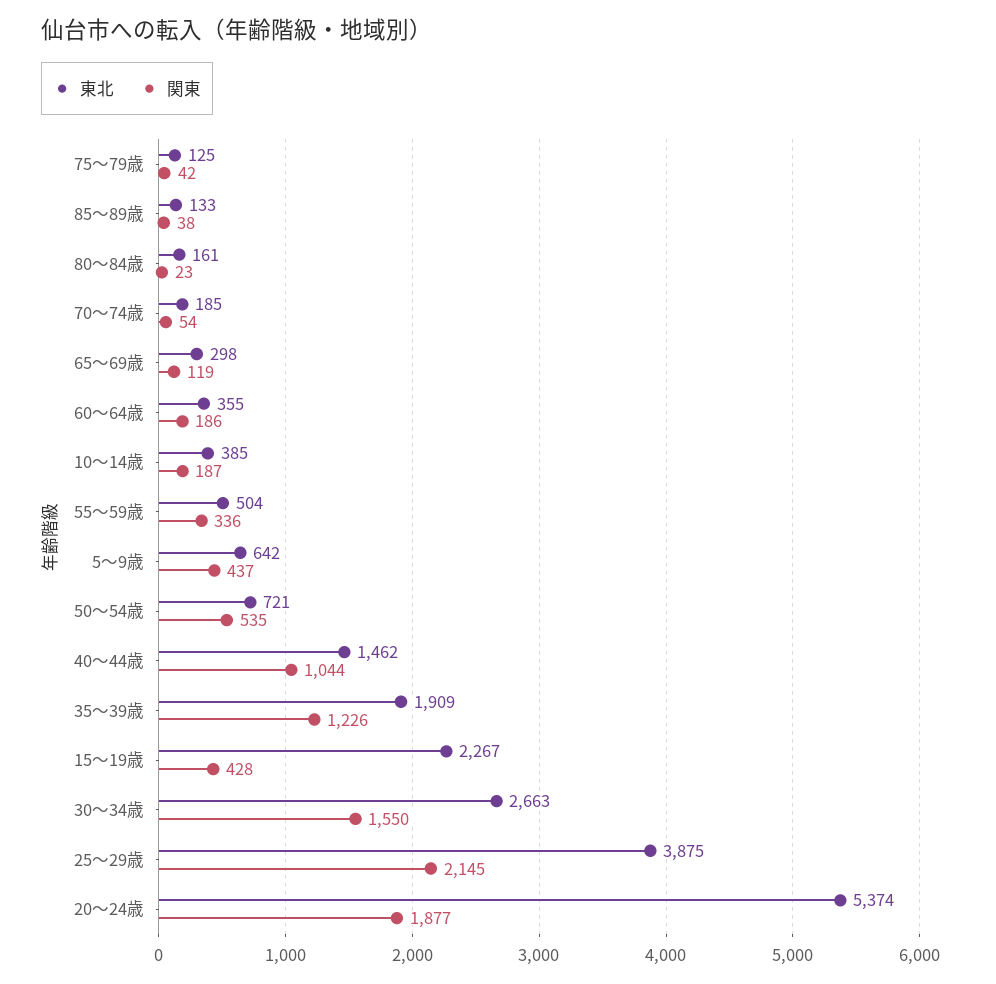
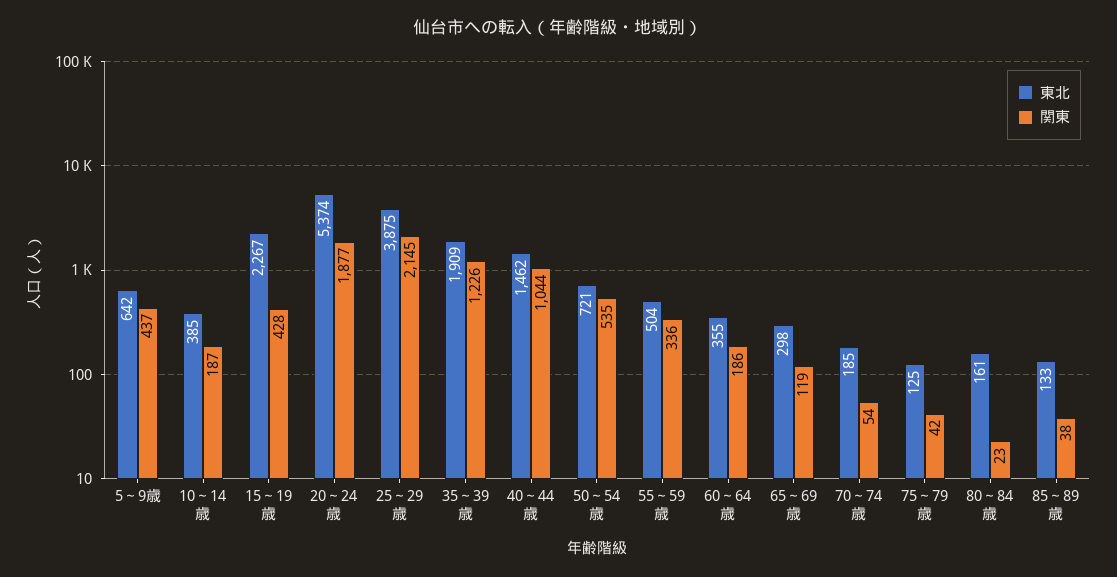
  {
    "東北": {
      "75～79歳": 125,
      "85～89歳": 133,
      "80～84歳": 161,
      "70～74歳": 185,
      "65～69歳": 298,
      "60～64歳": 355,
      "10～14歳": 385,
      "55～59歳": 504,
      "5～9歳": 642,
      "50～54歳": 721,
      "40～44歳": 1462,
      "35～39歳": 1909,
      "15～19歳": 2267,
-     "30～34歳": 2663,
      "25～29歳": 3875,
      "20～24歳": 5374
    },
    "関東": {
      "75～79歳": 42,
      "85～89歳": 38,
      "80～84歳": 23,
      "70～74歳": 54,
      "65～69歳": 119,
      "60～64歳": 186,
      "10～14歳": 187,
      "55～59歳": 336,
      "5～9歳": 437,
      "50～54歳": 535,
      "40～44歳": 1044,
      "35～39歳": 1226,
      "15～19歳": 428,
-     "30～34歳": 1550,
      "25～29歳": 2145,
      "20～24歳": 1877
    }
  }

